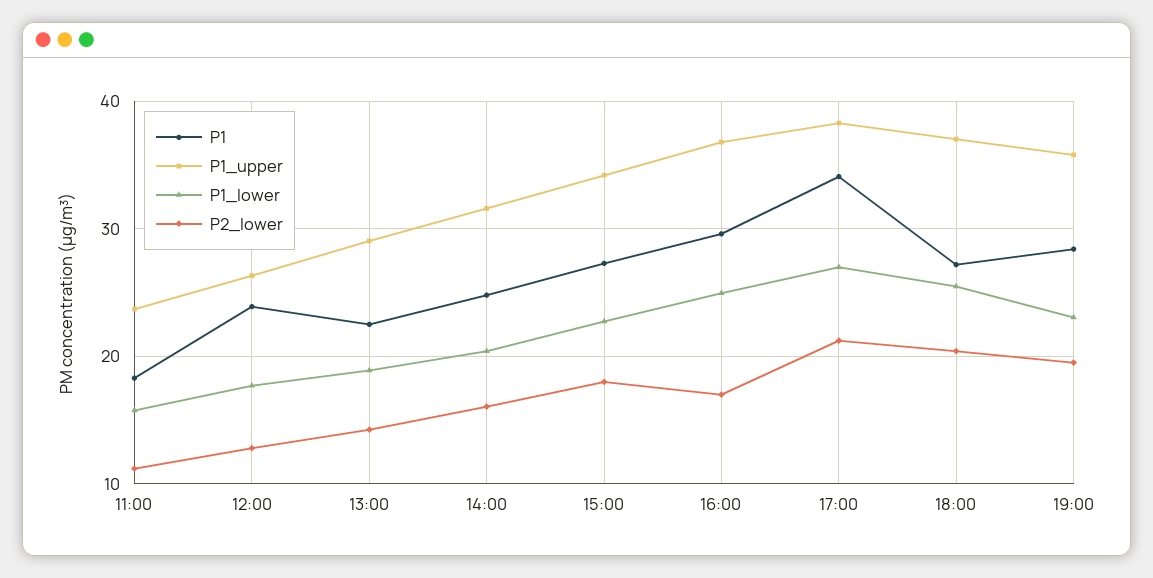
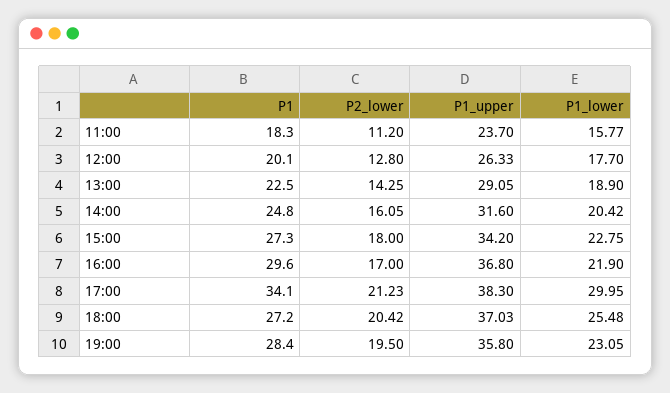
  {
    "P1": {
      "11:00": 18.3,
-     "12:00": 24,
+     "12:00": 20.1,
      "13:00": 22.5,
      "14:00": 24.8,
      "15:00": 27.3,
      "16:00": 29.6,
      "17:00": 34.1,
      "18:00": 27.2,
      "19:00": 28.4
    },
    "P1_upper": {
      "11:00": 23.7,
      "12:00": 26.33,
      "13:00": 29.05,
      "14:00": 31.6,
      "15:00": 34.2,
      "16:00": 36.8,
      "17:00": 38.3,
      "18:00": 37.03,
      "19:00": 35.8
    },
    "P1_lower": {
      "11:00": 15.77,
      "12:00": 17.7,
      "13:00": 18.9,
      "14:00": 20.42,
      "15:00": 22.75,
-     "16:00": 25,
+     "16:00": 21.9,
-     "17:00": 27,
+     "17:00": 29.95,
      "18:00": 25.48,
      "19:00": 23.05
    },
    "P2_lower": {
      "11:00": 11.2,
      "12:00": 12.8,
      "13:00": 14.25,
      "14:00": 16.05,
      "15:00": 18,
      "16:00": 17,
      "17:00": 21.23,
      "18:00": 20.42,
      "19:00": 19.5
    }
  }

